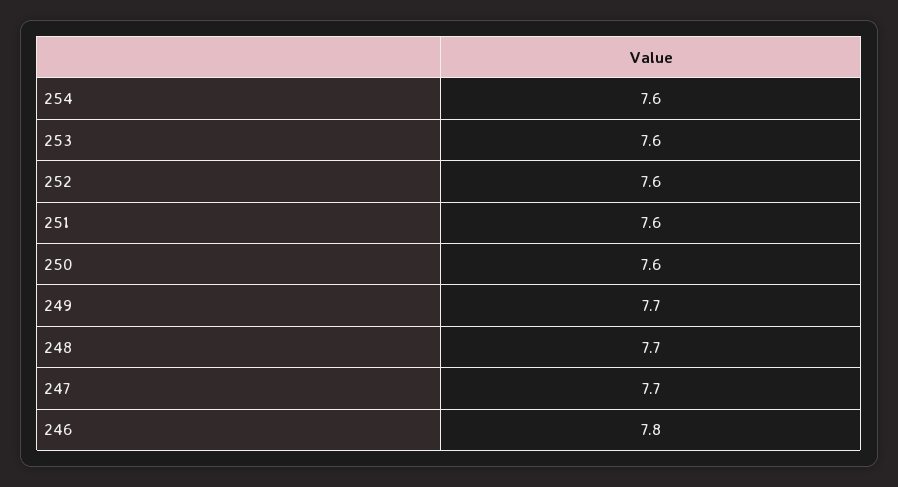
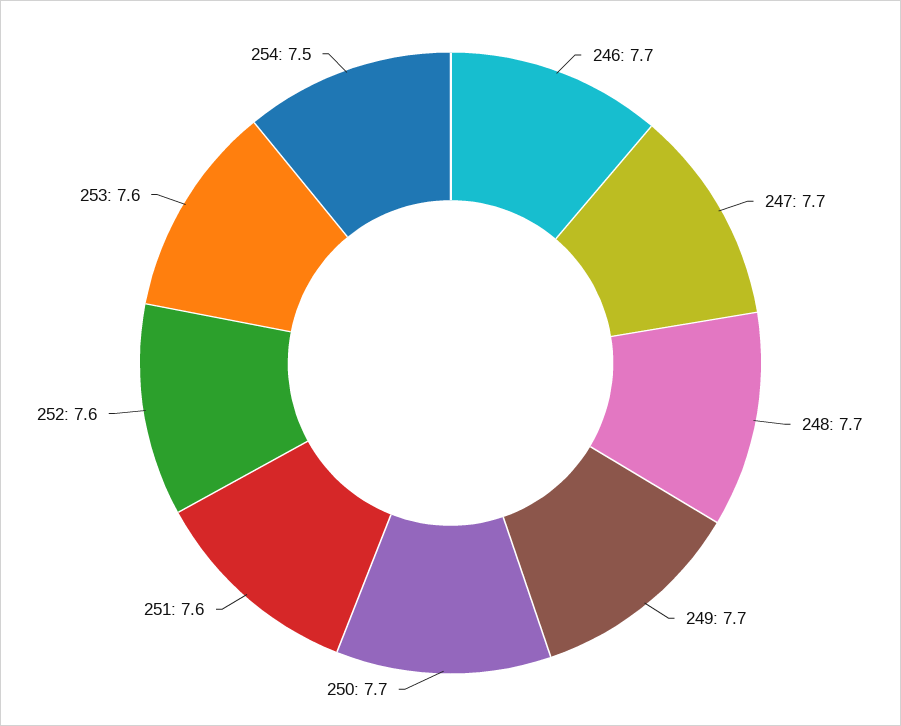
  {
-   "254": 7.6,
+   "254": 7.5,
    "253": 7.6,
    "252": 7.6,
    "251": 7.6,
-   "250": 7.6,
+   "250": 7.7,
    "249": 7.7,
    "248": 7.7,
    "247": 7.7,
-   "246": 7.8
+   "246": 7.7
  }

